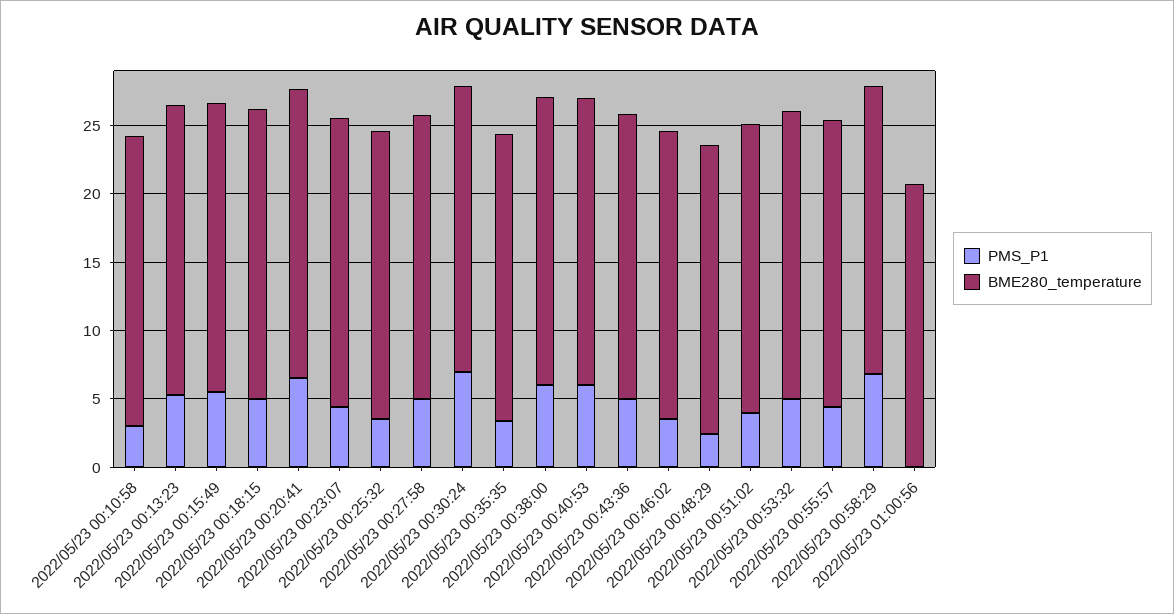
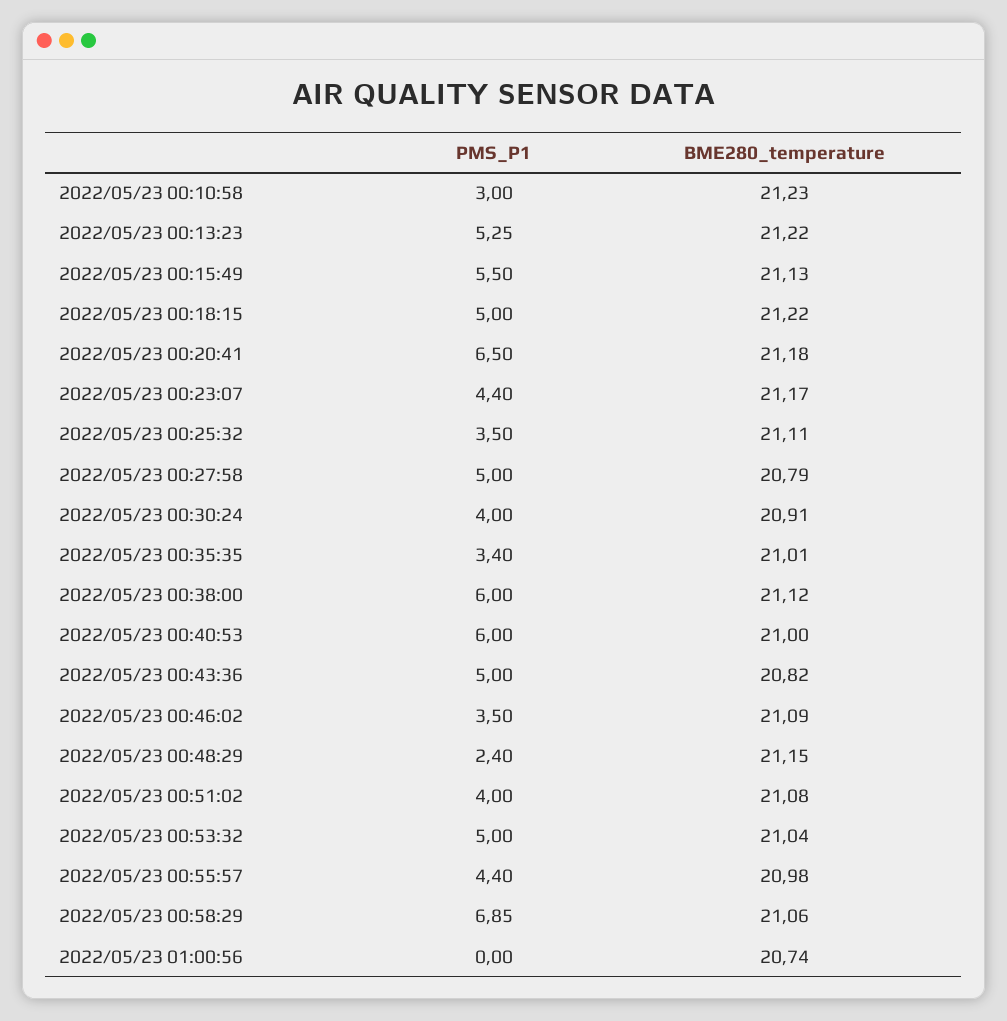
  {
    "PMS_P1": {
      "2022/05/23 00:10:58": 3,
      "2022/05/23 00:13:23": 5.25,
      "2022/05/23 00:15:49": 5.5,
      "2022/05/23 00:18:15": 5,
      "2022/05/23 00:20:41": 6.5,
      "2022/05/23 00:23:07": 4.4,
      "2022/05/23 00:25:32": 3.5,
      "2022/05/23 00:27:58": 5,
-     "2022/05/23 00:30:24": 7,
+     "2022/05/23 00:30:24": 4,
      "2022/05/23 00:35:35": 3.4,
      "2022/05/23 00:38:00": 6,
      "2022/05/23 00:40:53": 6,
      "2022/05/23 00:43:36": 5,
      "2022/05/23 00:46:02": 3.5,
      "2022/05/23 00:48:29": 2.4,
      "2022/05/23 00:51:02": 4,
      "2022/05/23 00:53:32": 5,
      "2022/05/23 00:55:57": 4.4,
      "2022/05/23 00:58:29": 6.85,
      "2022/05/23 01:00:56": 0
    },
    "BME280_temperature": {
      "2022/05/23 00:10:58": 21.23,
      "2022/05/23 00:13:23": 21.22,
      "2022/05/23 00:15:49": 21.13,
      "2022/05/23 00:18:15": 21.22,
      "2022/05/23 00:20:41": 21.18,
      "2022/05/23 00:23:07": 21.17,
      "2022/05/23 00:25:32": 21.11,
      "2022/05/23 00:27:58": 20.79,
      "2022/05/23 00:30:24": 20.91,
      "2022/05/23 00:35:35": 21.01,
      "2022/05/23 00:38:00": 21.12,
      "2022/05/23 00:40:53": 21,
      "2022/05/23 00:43:36": 20.82,
      "2022/05/23 00:46:02": 21.09,
      "2022/05/23 00:48:29": 21.15,
      "2022/05/23 00:51:02": 21.08,
      "2022/05/23 00:53:32": 21.04,
      "2022/05/23 00:55:57": 20.98,
      "2022/05/23 00:58:29": 21.06,
      "2022/05/23 01:00:56": 20.74
    }
  }

